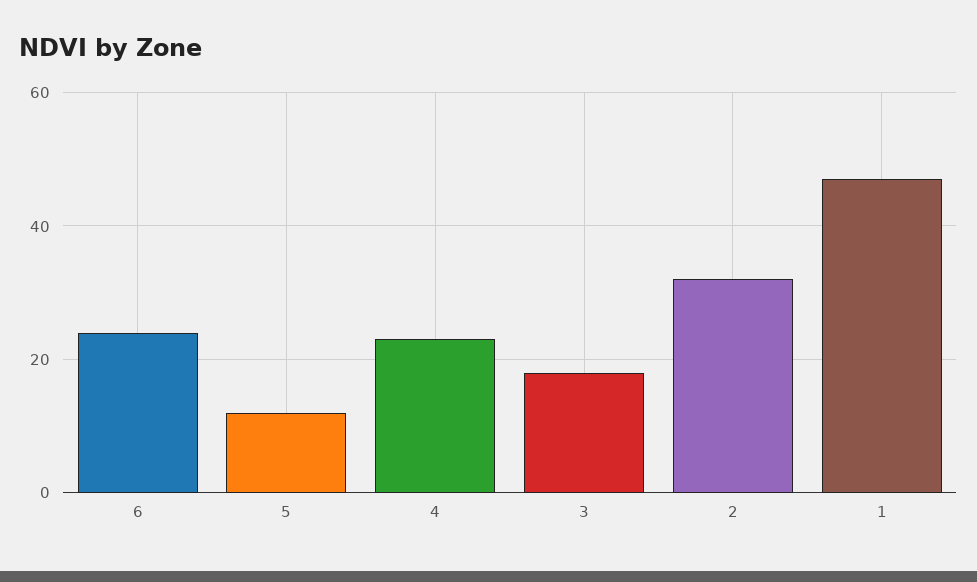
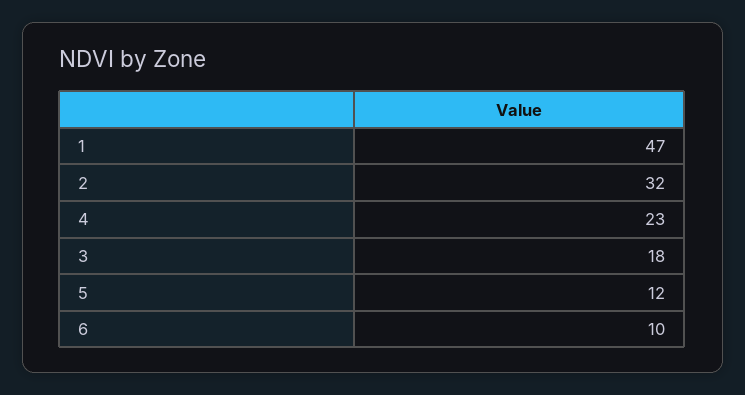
  {
-   "6": 25,
+   "6": 10,
    "5": 12,
    "4": 23,
    "3": 18,
    "2": 32,
    "1": 47
  }

